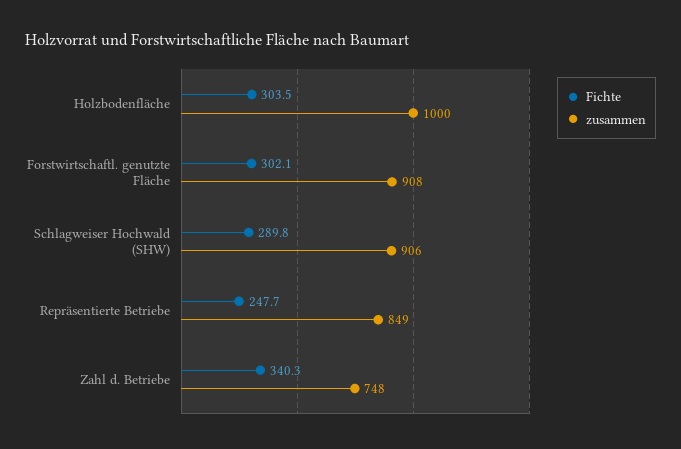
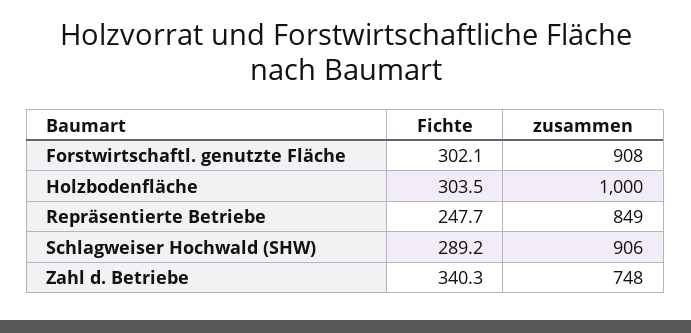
  {
    "Fichte": {
      "Holzbodenfläche": 303.5,
      "Forstwirtschaftl. genutzte Fläche": 302.1,
-     "Schlagweiser Hochwald (SHW)": 289.8,
+     "Schlagweiser Hochwald (SHW)": 289.2,
      "Repräsentierte Betriebe": 247.7,
      "Zahl d. Betriebe": 340.3
    },
    "zusammen": {
      "Holzbodenfläche": 1000,
      "Forstwirtschaftl. genutzte Fläche": 908,
      "Schlagweiser Hochwald (SHW)": 906,
      "Repräsentierte Betriebe": 849,
      "Zahl d. Betriebe": 748
    }
  }

